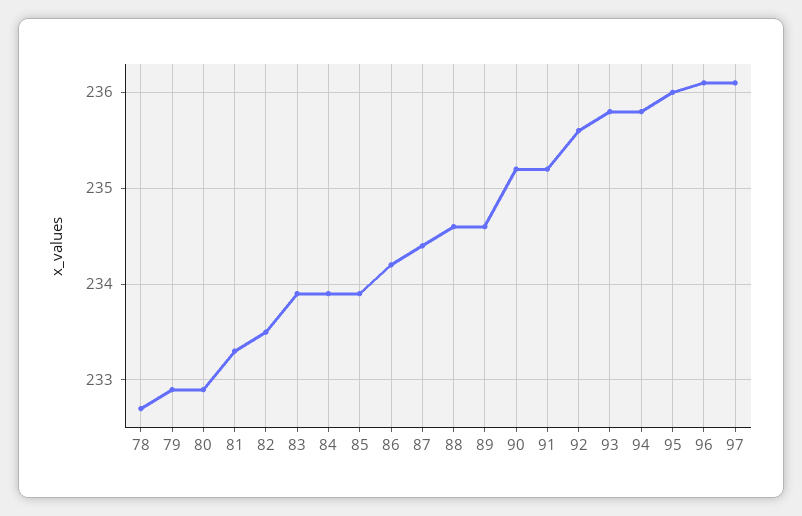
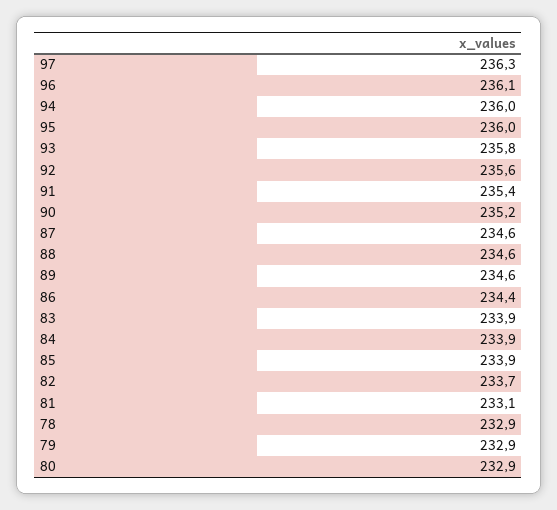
  {
-   "78": 232.7,
+   "78": 232.9,
    "79": 232.9,
    "80": 232.9,
-   "81": 233.3,
+   "81": 233.1,
-   "82": 233.5,
+   "82": 233.7,
    "83": 233.9,
    "84": 233.9,
    "85": 233.9,
-   "86": 234.2,
+   "86": 234.4,
-   "87": 234.4,
+   "87": 234.6,
    "88": 234.6,
    "89": 234.6,
    "90": 235.2,
-   "91": 235.2,
+   "91": 235.4,
    "92": 235.6,
    "93": 235.8,
-   "94": 235.8,
+   "94": 236,
    "95": 236,
    "96": 236.1,
-   "97": 236.1
+   "97": 236.3
  }

